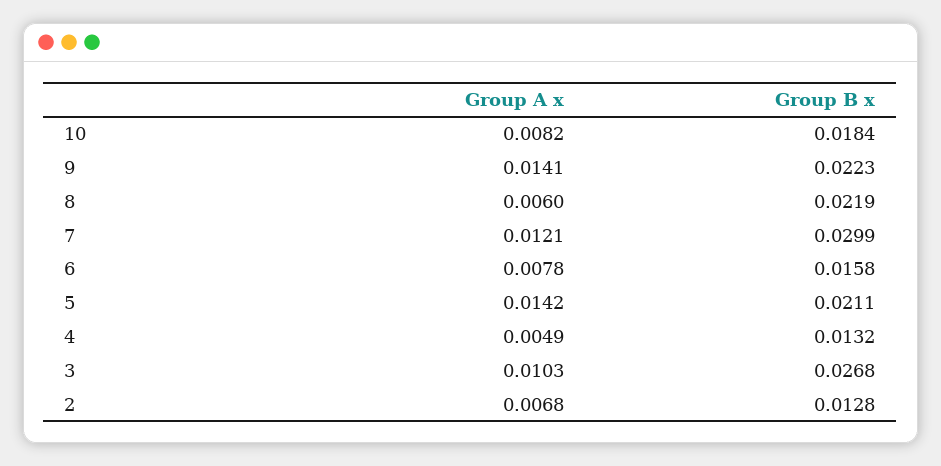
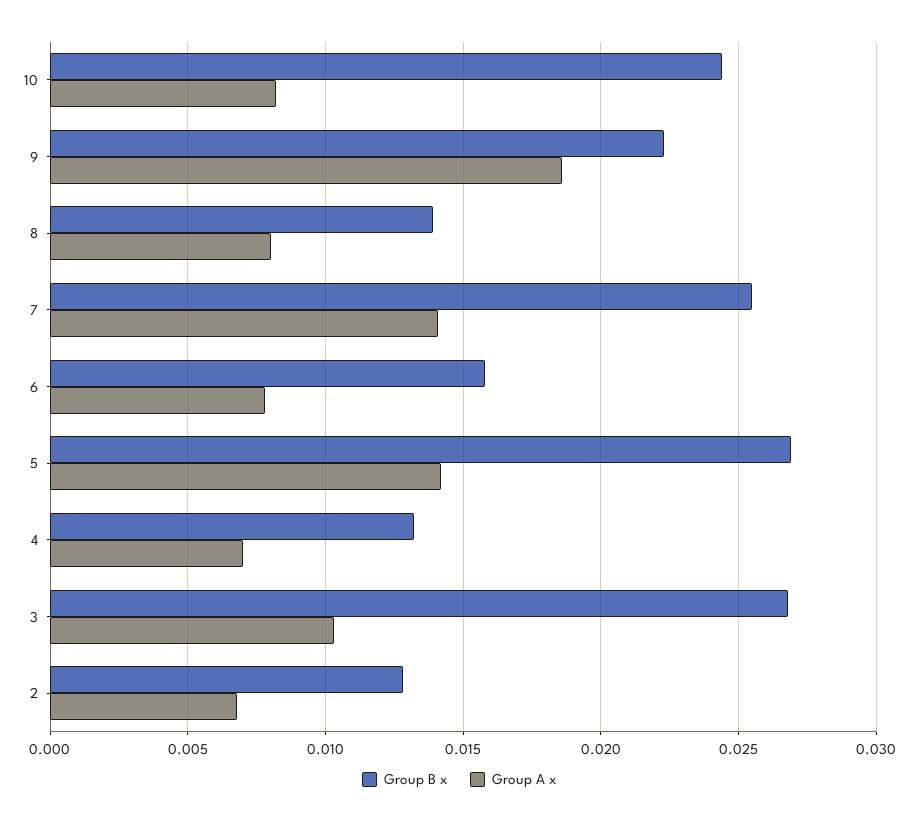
  {
    "Group A x": {
      "10": 0.0082,
-     "9": 0.0141,
+     "9": 0.0185,
-     "8": 0.006,
+     "8": 0.008,
-     "7": 0.0121,
+     "7": 0.014,
      "6": 0.0078,
      "5": 0.0142,
-     "4": 0.0049,
+     "4": 0.007,
      "3": 0.0103,
      "2": 0.0068
    },
    "Group B x": {
-     "10": 0.0184,
+     "10": 0.0245,
      "9": 0.0223,
-     "8": 0.0219,
+     "8": 0.014,
-     "7": 0.0299,
+     "7": 0.0255,
      "6": 0.0158,
-     "5": 0.0211,
+     "5": 0.027,
      "4": 0.0132,
      "3": 0.0268,
      "2": 0.0128
    }
  }

